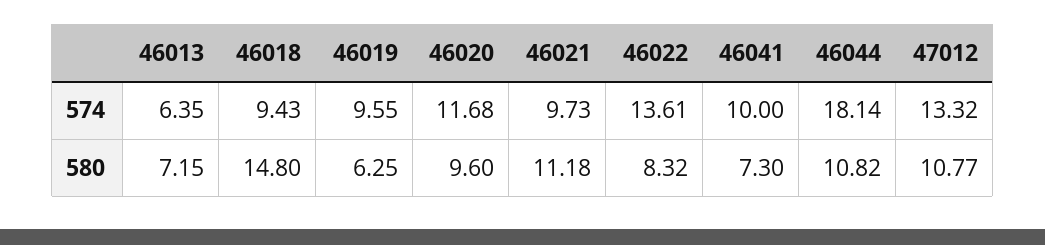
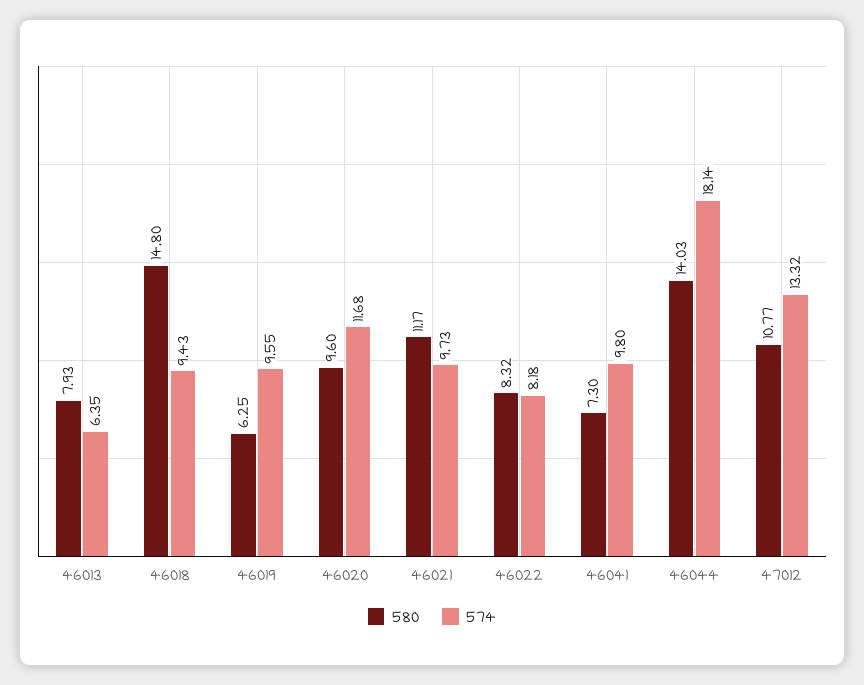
  {
    "574": {
      "46013": 6.35,
      "46018": 9.43,
      "46019": 9.55,
      "46020": 11.68,
      "46021": 9.73,
-     "46022": 13.61,
+     "46022": 8.18,
-     "46041": 10,
+     "46041": 9.8,
      "46044": 18.14,
      "47012": 13.32
    },
    "580": {
-     "46013": 7.15,
+     "46013": 7.93,
      "46018": 14.8,
      "46019": 6.25,
      "46020": 9.6,
-     "46021": 11.18,
+     "46021": 11.17,
      "46022": 8.32,
      "46041": 7.3,
-     "46044": 10.82,
+     "46044": 14.03,
      "47012": 10.77
    }
  }

